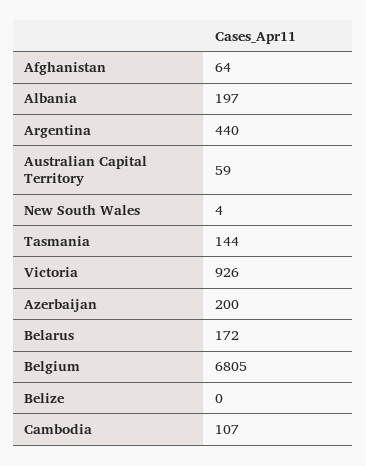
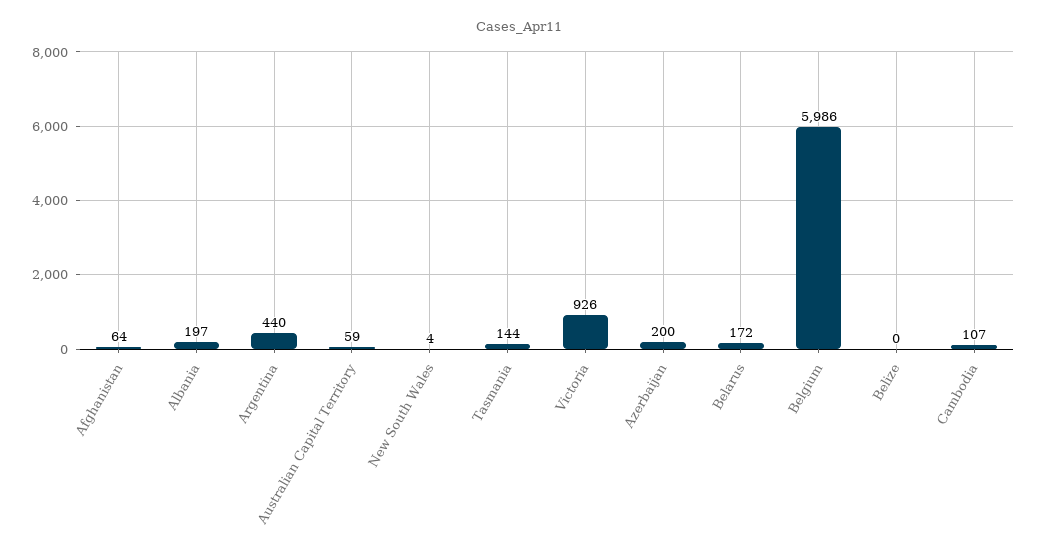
  {
    "Afghanistan": 64,
    "Albania": 197,
    "Argentina": 440,
    "Australian Capital Territory": 59,
    "New South Wales": 4,
    "Tasmania": 144,
    "Victoria": 926,
    "Azerbaijan": 200,
    "Belarus": 172,
-   "Belgium": 6805,
+   "Belgium": 5986,
    "Belize": 0,
    "Cambodia": 107
  }

